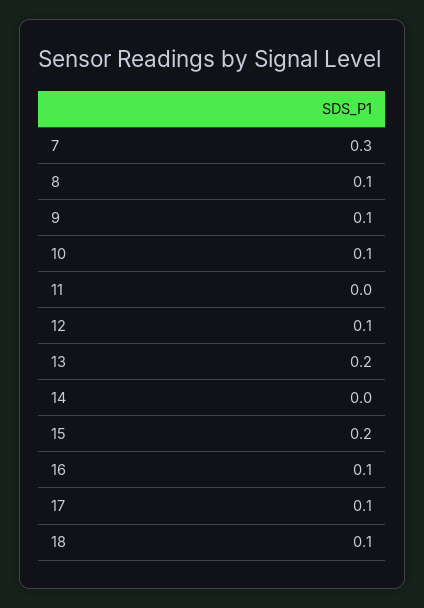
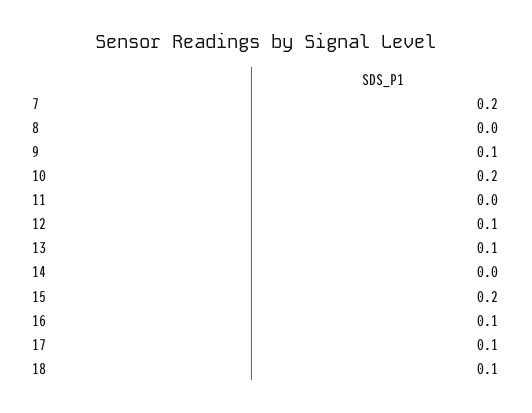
  {
-   "7": 0.3,
+   "7": 0.2,
-   "8": 0.1,
+   "8": 0,
    "9": 0.1,
-   "10": 0.1,
+   "10": 0.2,
    "11": 0,
    "12": 0.1,
-   "13": 0.2,
+   "13": 0.1,
    "14": 0,
    "15": 0.2,
    "16": 0.1,
    "17": 0.1,
    "18": 0.1
  }

